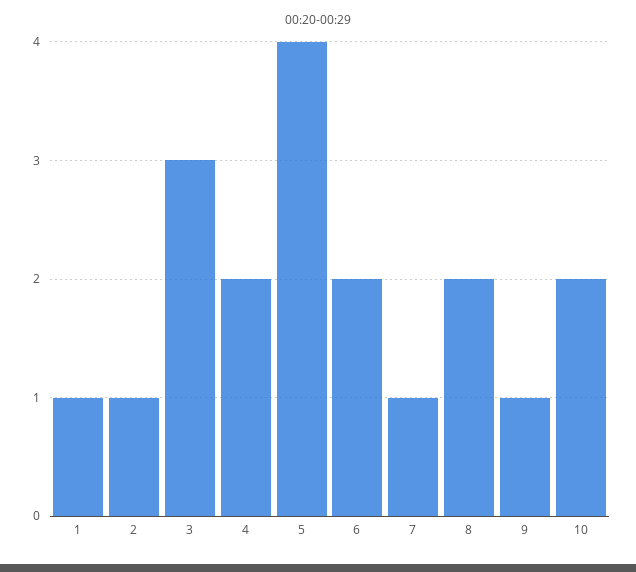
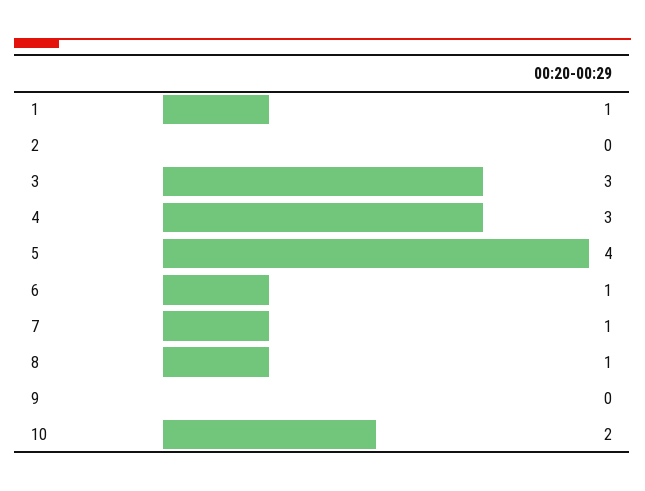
  {
    "1": 1,
-   "2": 1,
+   "2": 0,
    "3": 3,
-   "4": 2,
+   "4": 3,
    "5": 4,
-   "6": 2,
+   "6": 1,
    "7": 1,
-   "8": 2,
+   "8": 1,
-   "9": 1,
+   "9": 0,
    "10": 2
  }

